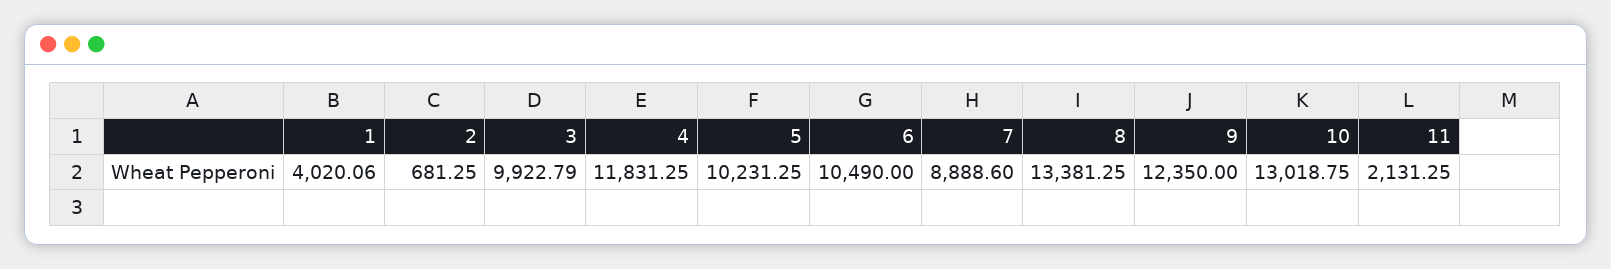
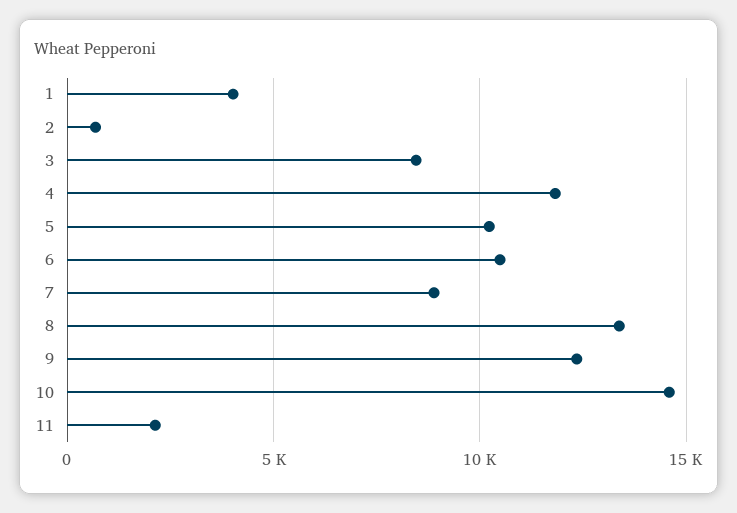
  {
    "1": 4020.06,
    "2": 681.25,
-   "3": 9922.79,
+   "3": 8500,
    "4": 11831.25,
    "5": 10231.25,
    "6": 10490,
    "7": 8888.6,
    "8": 13381.25,
    "9": 12350,
-   "10": 13018.75,
+   "10": 14500,
    "11": 2131.25
  }

